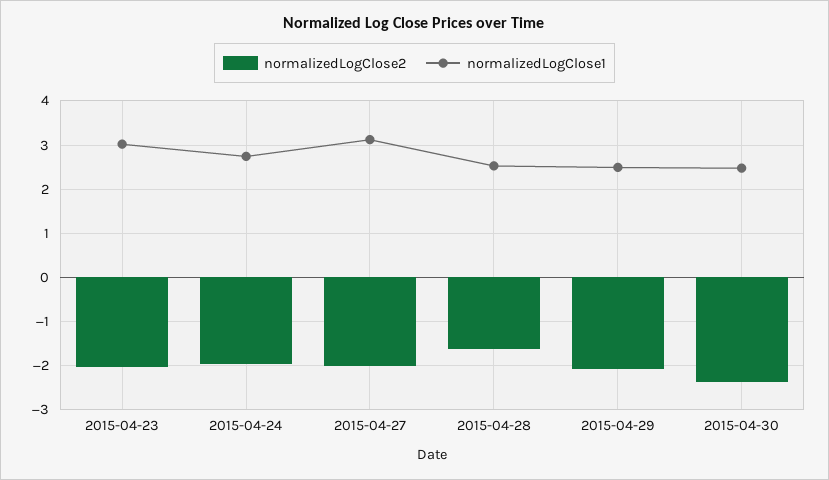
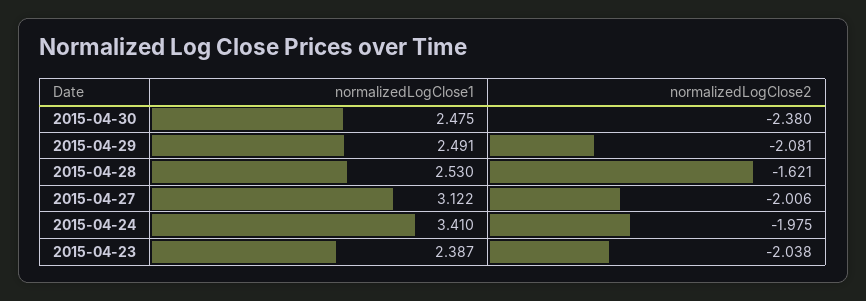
  {
    "normalizedLogClose2": {
      "2015-04-23": -2.038,
      "2015-04-24": -1.975,
      "2015-04-27": -2.006,
      "2015-04-28": -1.621,
      "2015-04-29": -2.081,
      "2015-04-30": -2.38
    },
    "normalizedLogClose1": {
-     "2015-04-23": 3,
+     "2015-04-23": 2.387,
-     "2015-04-24": 2.8,
+     "2015-04-24": 3.41,
      "2015-04-27": 3.122,
      "2015-04-28": 2.53,
      "2015-04-29": 2.491,
      "2015-04-30": 2.475
    }
  }

